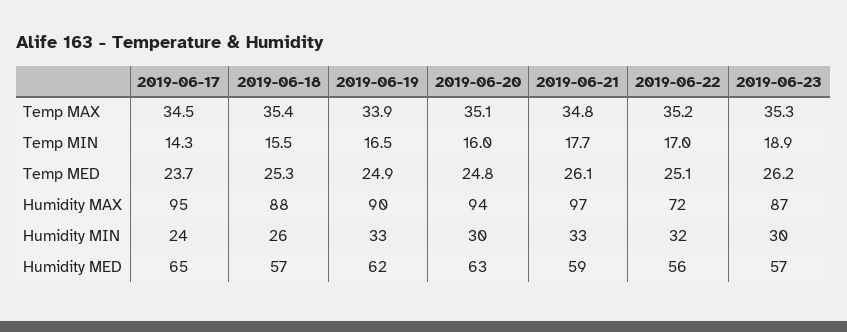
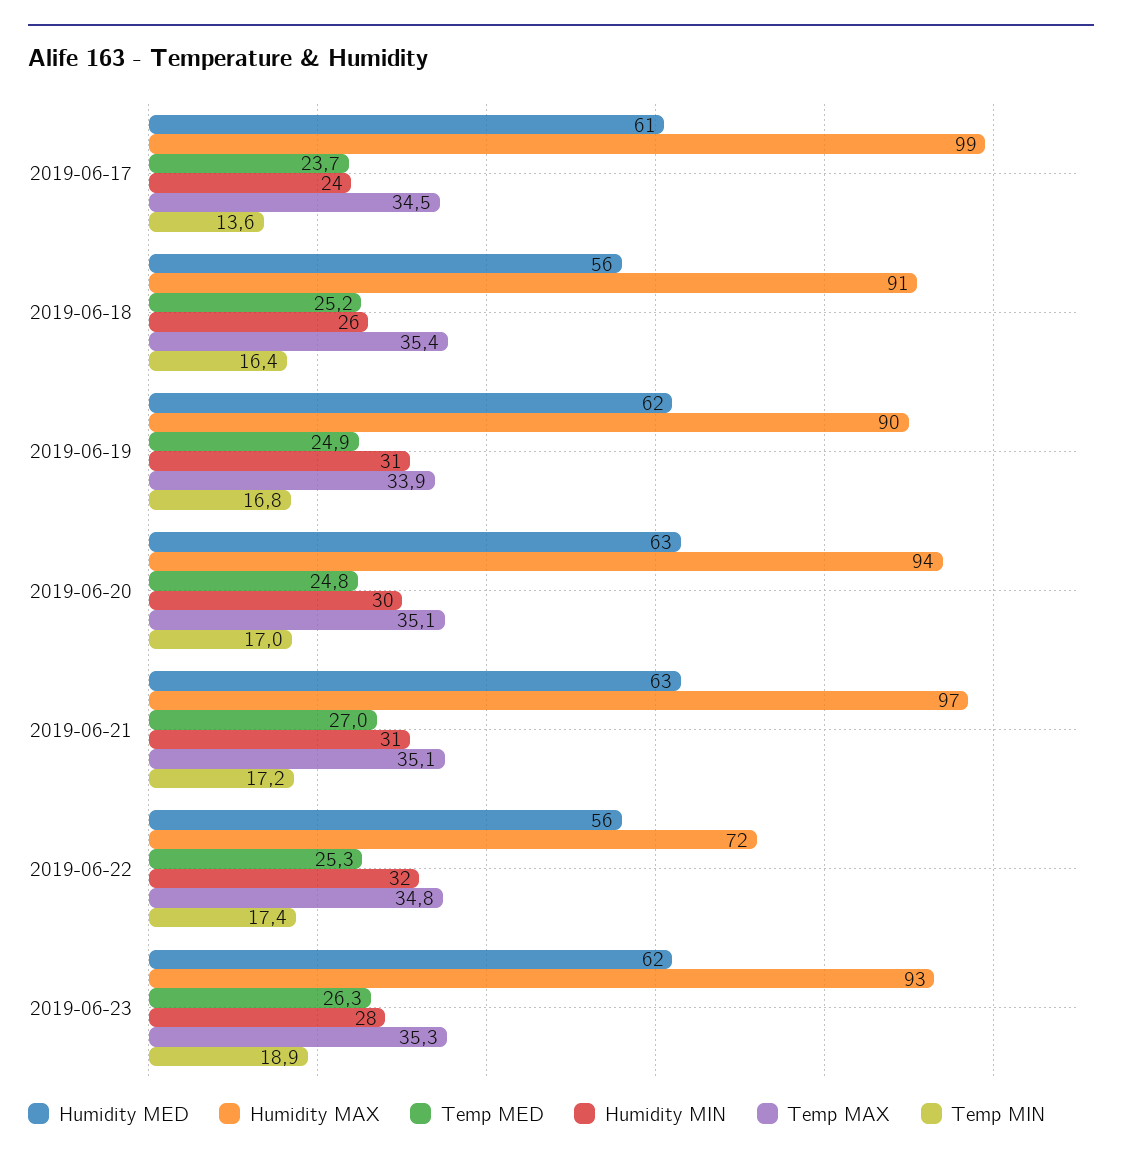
  {
    "Temp MAX": {
      "2019-06-17": 34.5,
      "2019-06-18": 35.4,
      "2019-06-19": 33.9,
      "2019-06-20": 35.1,
-     "2019-06-21": 34.8,
+     "2019-06-21": 35.1,
-     "2019-06-22": 35.2,
+     "2019-06-22": 34.8,
      "2019-06-23": 35.3
    },
    "Temp MIN": {
-     "2019-06-17": 14.3,
+     "2019-06-17": 13.6,
-     "2019-06-18": 15.5,
+     "2019-06-18": 16.4,
-     "2019-06-19": 16.5,
+     "2019-06-19": 16.8,
-     "2019-06-20": 16,
+     "2019-06-20": 17,
-     "2019-06-21": 17.7,
+     "2019-06-21": 17.2,
-     "2019-06-22": 17,
+     "2019-06-22": 17.4,
      "2019-06-23": 18.9
    },
    "Temp MED": {
      "2019-06-17": 23.7,
-     "2019-06-18": 25.3,
+     "2019-06-18": 25.2,
      "2019-06-19": 24.9,
      "2019-06-20": 24.8,
-     "2019-06-21": 26.1,
+     "2019-06-21": 27,
-     "2019-06-22": 25.1,
+     "2019-06-22": 25.3,
-     "2019-06-23": 26.2
+     "2019-06-23": 26.3
    },
    "Humidity MAX": {
-     "2019-06-17": 95,
+     "2019-06-17": 99,
-     "2019-06-18": 88,
+     "2019-06-18": 91,
      "2019-06-19": 90,
      "2019-06-20": 94,
      "2019-06-21": 97,
      "2019-06-22": 72,
-     "2019-06-23": 87
+     "2019-06-23": 93
    },
    "Humidity MIN": {
      "2019-06-17": 24,
      "2019-06-18": 26,
-     "2019-06-19": 33,
+     "2019-06-19": 31,
      "2019-06-20": 30,
-     "2019-06-21": 33,
+     "2019-06-21": 31,
      "2019-06-22": 32,
-     "2019-06-23": 30
+     "2019-06-23": 28
    },
    "Humidity MED": {
-     "2019-06-17": 65,
+     "2019-06-17": 61,
-     "2019-06-18": 57,
+     "2019-06-18": 56,
      "2019-06-19": 62,
      "2019-06-20": 63,
-     "2019-06-21": 59,
+     "2019-06-21": 63,
      "2019-06-22": 56,
-     "2019-06-23": 57
+     "2019-06-23": 62
    }
  }

